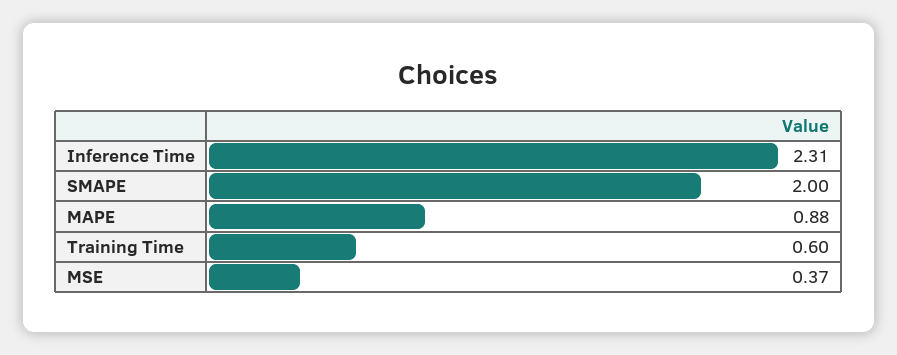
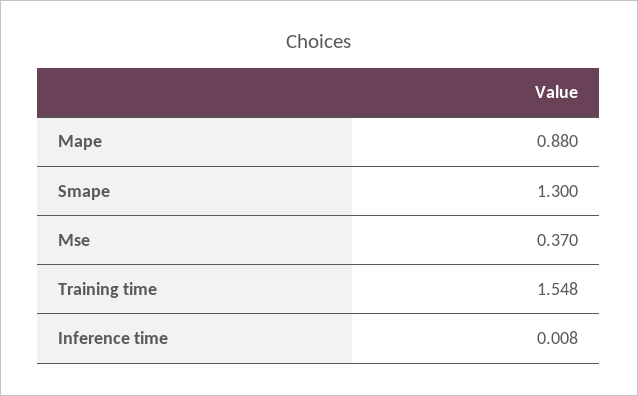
  {
-   "Inference Time": 2.31,
+   "Inference Time": 0.008,
-   "SMAPE": 2,
+   "SMAPE": 1.3,
    "MAPE": 0.88,
-   "Training Time": 0.6,
+   "Training Time": 1.548,
    "MSE": 0.37
  }

